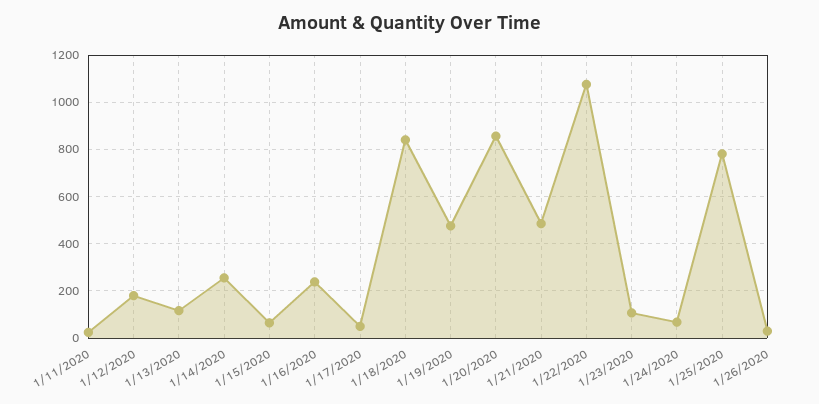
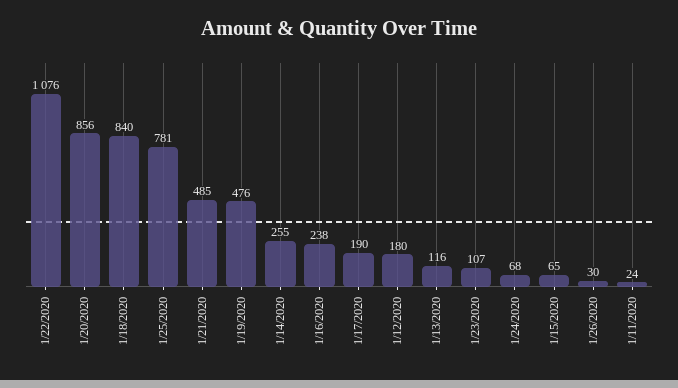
  {
    "1/11/2020": 24,
    "1/12/2020": 180,
    "1/13/2020": 116,
    "1/14/2020": 255,
    "1/15/2020": 65,
    "1/16/2020": 238,
-   "1/17/2020": 50,
+   "1/17/2020": 190,
    "1/18/2020": 840,
    "1/19/2020": 476,
    "1/20/2020": 856,
    "1/21/2020": 485,
    "1/22/2020": 1076,
    "1/23/2020": 107,
    "1/24/2020": 68,
    "1/25/2020": 781,
    "1/26/2020": 30
  }

